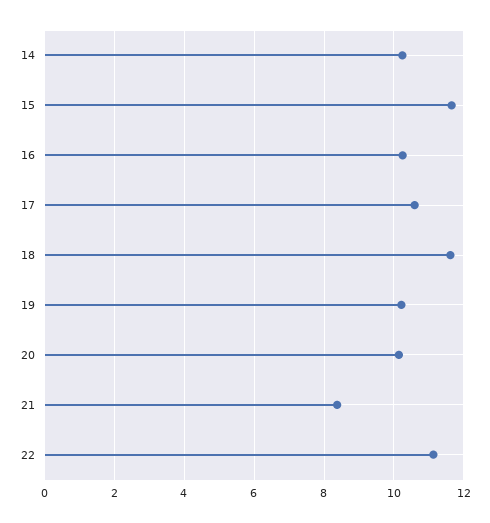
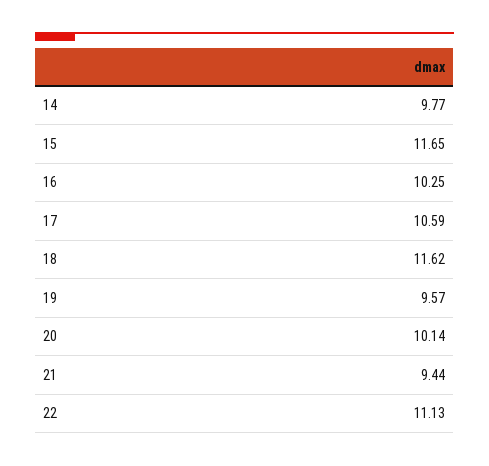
  {
-   "14": 10.2,
+   "14": 9.77,
    "15": 11.65,
    "16": 10.25,
    "17": 10.59,
    "18": 11.62,
-   "19": 10.2,
+   "19": 9.57,
    "20": 10.14,
-   "21": 8.4,
+   "21": 9.44,
    "22": 11.13
  }

